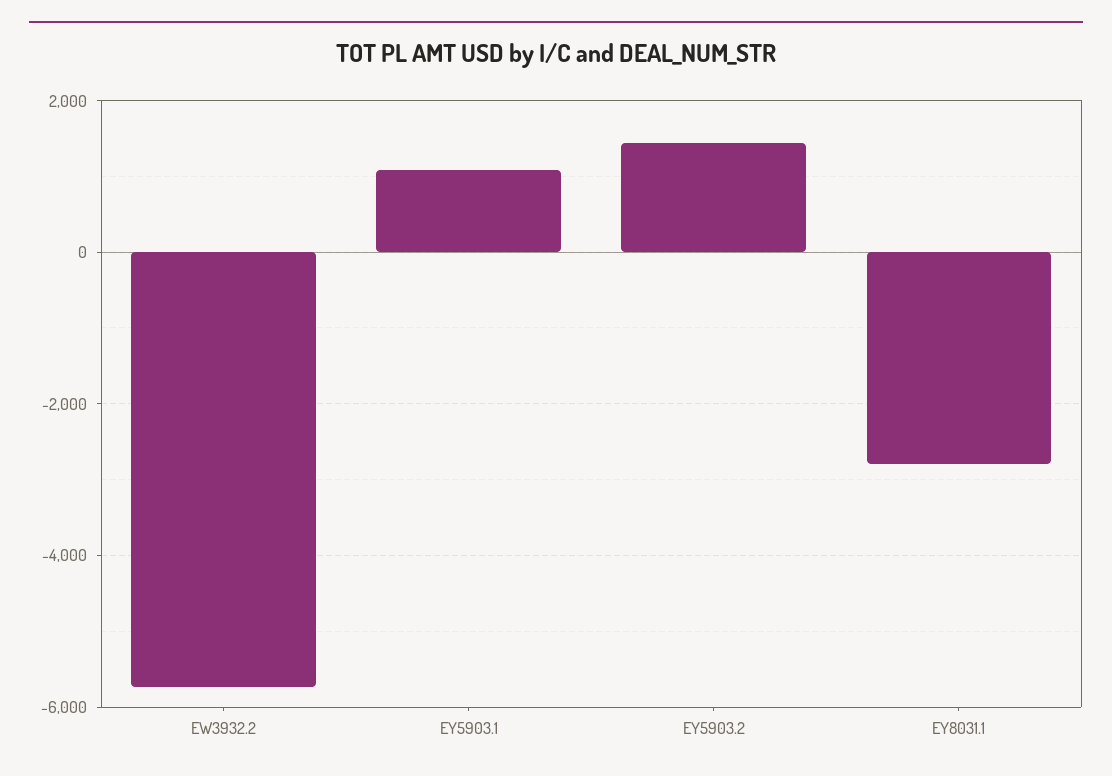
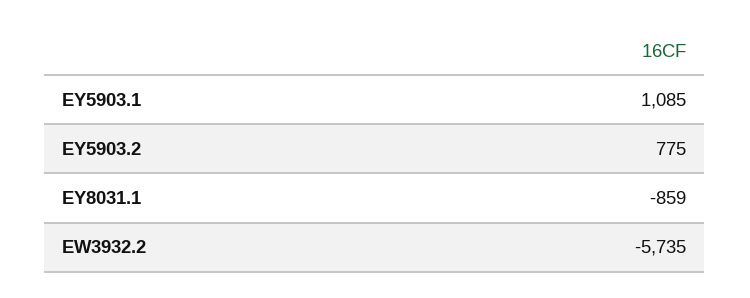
  {
    "EW3932.2": -5735,
    "EY5903.1": 1085,
-   "EY5903.2": 1400,
+   "EY5903.2": 775,
-   "EY8031.1": -2800
+   "EY8031.1": -859
  }

